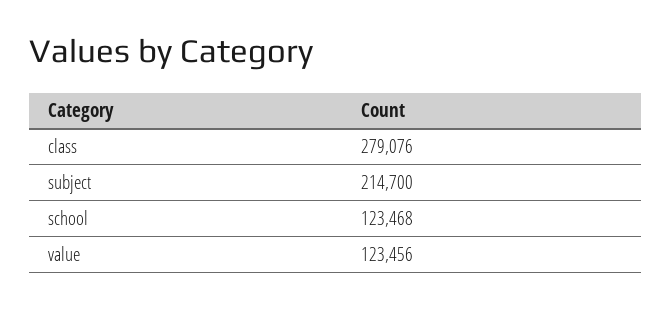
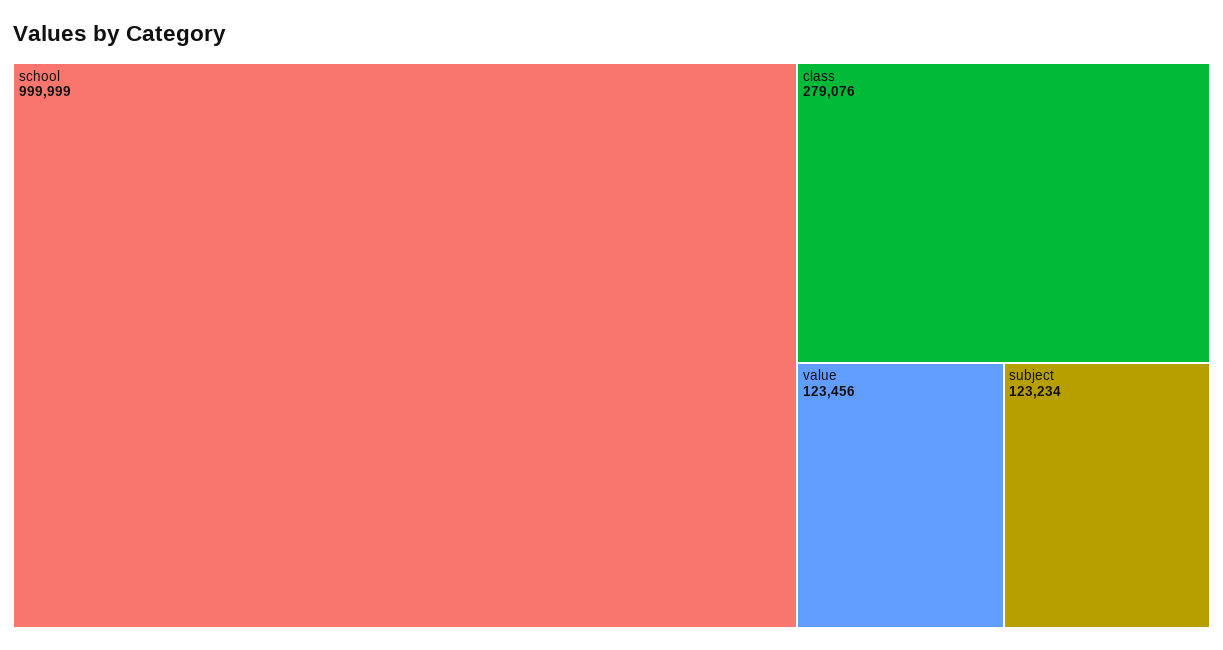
  {
    "class": 279076,
-   "subject": 214700,
+   "subject": 123234,
-   "school": 123468,
+   "school": 999999,
    "value": 123456
  }

